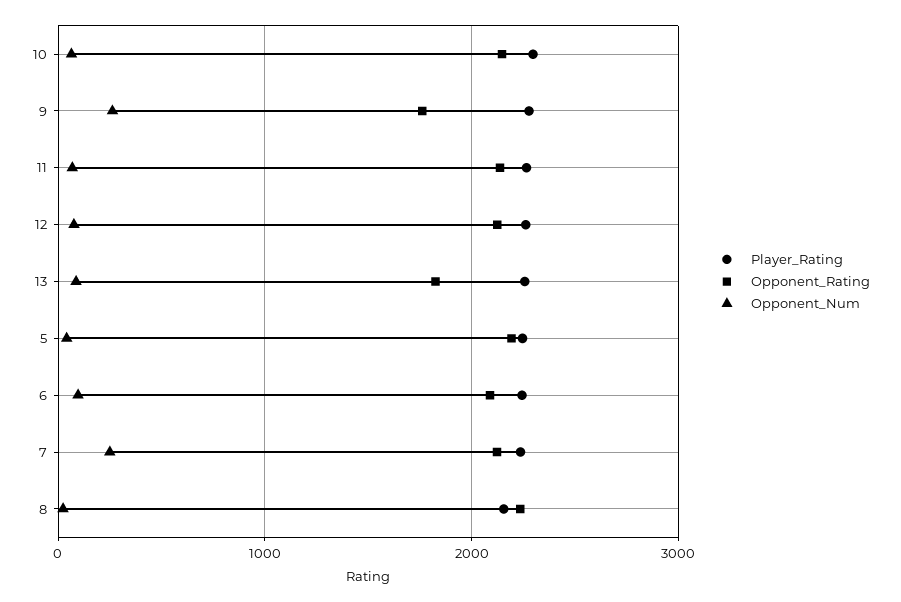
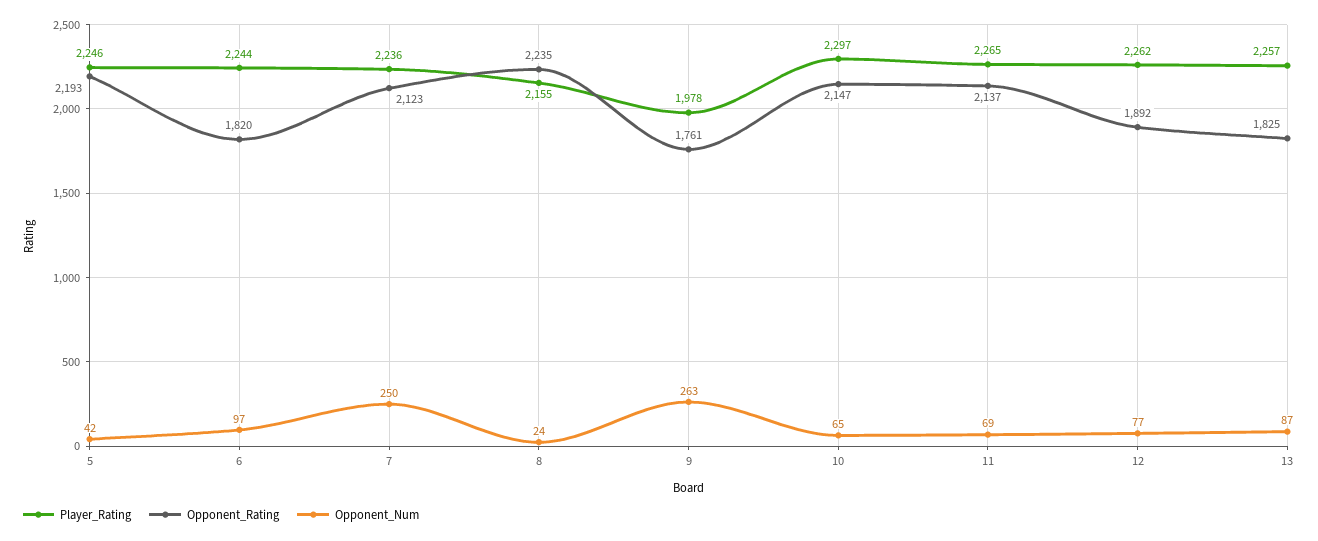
  {
    "Player_Rating": {
      "10": 2297,
-     "9": 2300,
+     "9": 1978,
      "11": 2265,
      "12": 2262,
      "13": 2257,
      "5": 2246,
      "6": 2244,
      "7": 2236,
      "8": 2155
    },
    "Opponent_Rating": {
      "10": 2147,
      "9": 1761,
      "11": 2137,
-     "12": 2100,
+     "12": 1892,
      "13": 1825,
      "5": 2193,
-     "6": 2100,
+     "6": 1820,
      "7": 2123,
      "8": 2235
    },
    "Opponent_Num": {
      "10": 65,
      "9": 263,
      "11": 69,
      "12": 77,
      "13": 87,
      "5": 42,
      "6": 97,
      "7": 250,
      "8": 24
    }
  }

